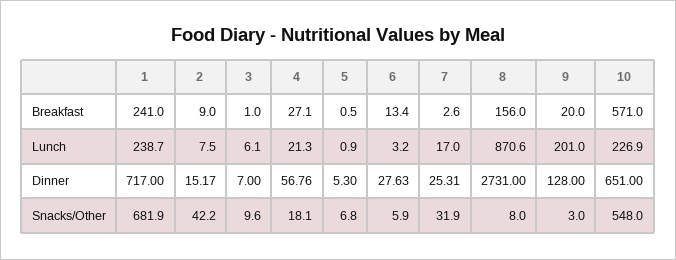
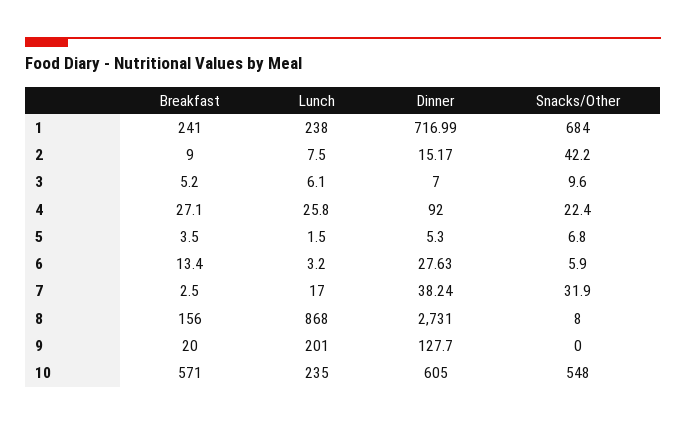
  {
    "1": {
      "Breakfast": 241,
-     "Lunch": 238.7,
+     "Lunch": 238,
-     "Dinner": 717,
+     "Dinner": 716.99,
-     "Snacks/Other": 681.9
+     "Snacks/Other": 684
    },
    "2": {
      "Breakfast": 9,
      "Lunch": 7.5,
      "Dinner": 15.17,
      "Snacks/Other": 42.2
    },
    "3": {
-     "Breakfast": 1,
+     "Breakfast": 5.2,
      "Lunch": 6.1,
      "Dinner": 7,
      "Snacks/Other": 9.6
    },
    "4": {
      "Breakfast": 27.1,
-     "Lunch": 21.3,
+     "Lunch": 25.8,
-     "Dinner": 56.76,
+     "Dinner": 92,
-     "Snacks/Other": 18.1
+     "Snacks/Other": 22.4
    },
    "5": {
-     "Breakfast": 0.5,
+     "Breakfast": 3.5,
-     "Lunch": 0.9,
+     "Lunch": 1.5,
      "Dinner": 5.3,
      "Snacks/Other": 6.8
    },
    "6": {
      "Breakfast": 13.4,
      "Lunch": 3.2,
      "Dinner": 27.63,
      "Snacks/Other": 5.9
    },
    "7": {
-     "Breakfast": 2.6,
+     "Breakfast": 2.5,
      "Lunch": 17,
-     "Dinner": 25.31,
+     "Dinner": 38.24,
      "Snacks/Other": 31.9
    },
    "8": {
      "Breakfast": 156,
-     "Lunch": 870.6,
+     "Lunch": 868,
      "Dinner": 2731,
      "Snacks/Other": 8
    },
    "9": {
      "Breakfast": 20,
      "Lunch": 201,
-     "Dinner": 128,
+     "Dinner": 127.7,
-     "Snacks/Other": 3
+     "Snacks/Other": 0
    },
    "10": {
      "Breakfast": 571,
-     "Lunch": 226.9,
+     "Lunch": 235,
-     "Dinner": 651,
+     "Dinner": 605,
      "Snacks/Other": 548
    }
  }

